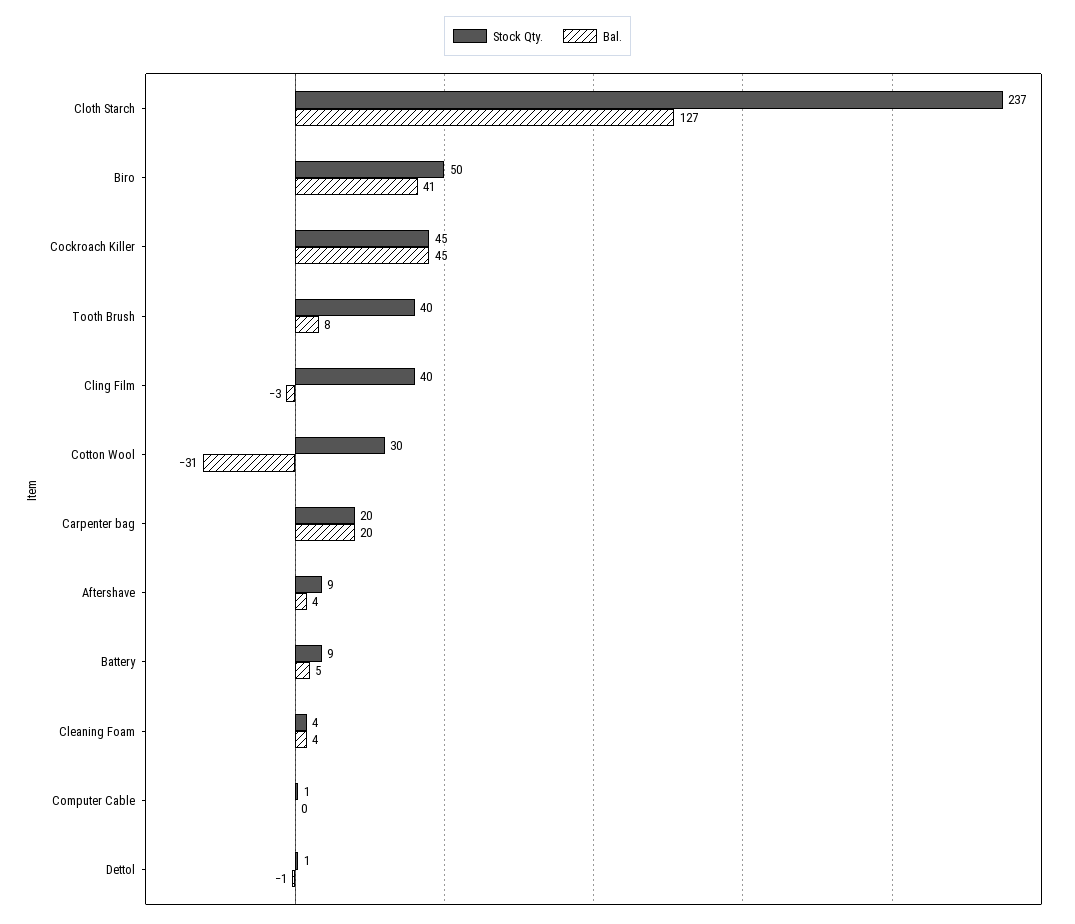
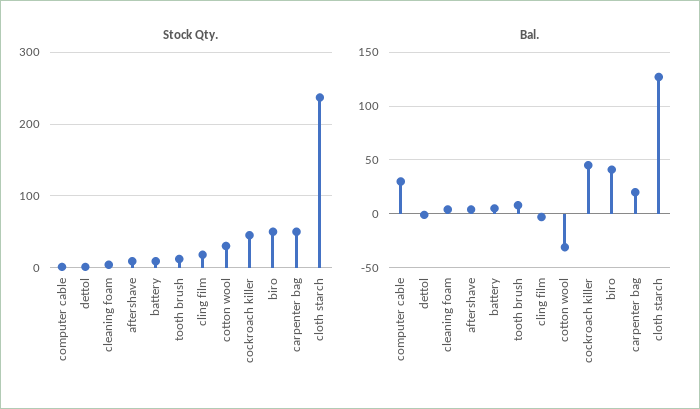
  {
    "Stock Qty.": {
      "Cloth Starch": 237,
      "Biro": 50,
      "Cockroach Killer": 45,
-     "Tooth Brush": 40,
+     "Tooth Brush": 10,
-     "Cling Film": 40,
+     "Cling Film": 20,
      "Cotton Wool": 30,
-     "Carpenter bag": 20,
+     "Carpenter bag": 50,
      "Aftershave": 9,
      "Battery": 9,
      "Cleaning Foam": 4,
      "Computer Cable": 1,
      "Dettol": 1
    },
    "Bal.": {
      "Cloth Starch": 127,
      "Biro": 41,
      "Cockroach Killer": 45,
      "Tooth Brush": 8,
      "Cling Film": -3,
      "Cotton Wool": -31,
      "Carpenter bag": 20,
      "Aftershave": 4,
      "Battery": 5,
      "Cleaning Foam": 4,
-     "Computer Cable": 0,
+     "Computer Cable": 30,
      "Dettol": -1
    }
  }

